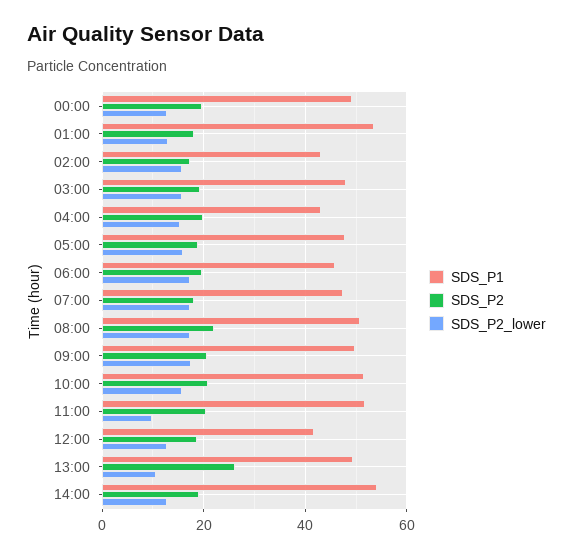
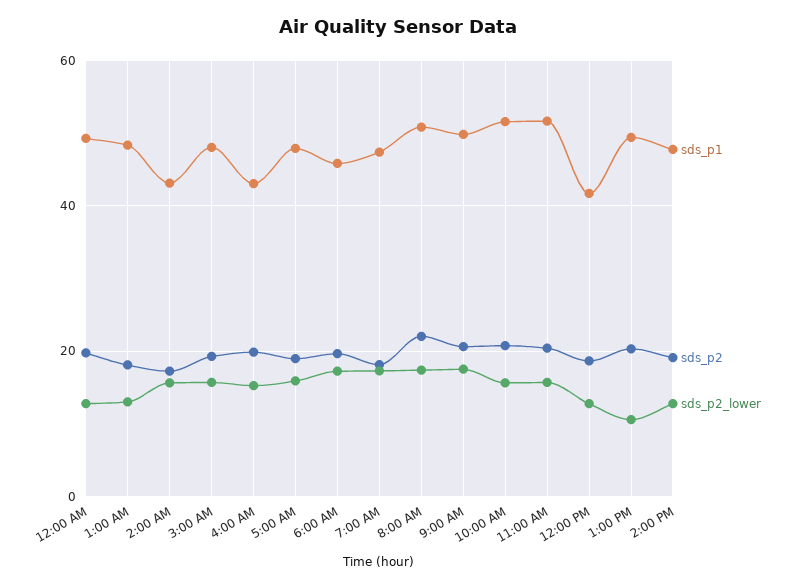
  {
    "SDS_P1": {
      "00:00": 50,
-     "01:00": 54,
+     "01:00": 48,
      "02:00": 44,
      "03:00": 48,
      "04:00": 44,
      "05:00": 48,
      "06:00": 46,
      "07:00": 48,
      "08:00": 50,
      "09:00": 50,
      "10:00": 52,
      "11:00": 52,
      "12:00": 42,
      "13:00": 50,
-     "14:00": 54
+     "14:00": 48
    },
    "SDS_P2": {
      "00:00": 20,
      "01:00": 18,
      "02:00": 18,
      "03:00": 20,
      "04:00": 20,
      "05:00": 18,
      "06:00": 20,
      "07:00": 18,
      "08:00": 22,
      "09:00": 20,
      "10:00": 20,
      "11:00": 20,
      "12:00": 18,
-     "13:00": 26,
+     "13:00": 20,
      "14:00": 20
    },
    "SDS_P2_lower": {
      "00:00": 12,
      "01:00": 14,
      "02:00": 16,
      "03:00": 16,
      "04:00": 16,
      "05:00": 16,
      "06:00": 18,
      "07:00": 18,
      "08:00": 18,
      "09:00": 18,
      "10:00": 16,
-     "11:00": 10,
+     "11:00": 16,
      "12:00": 12,
      "13:00": 10,
      "14:00": 12
    }
  }

